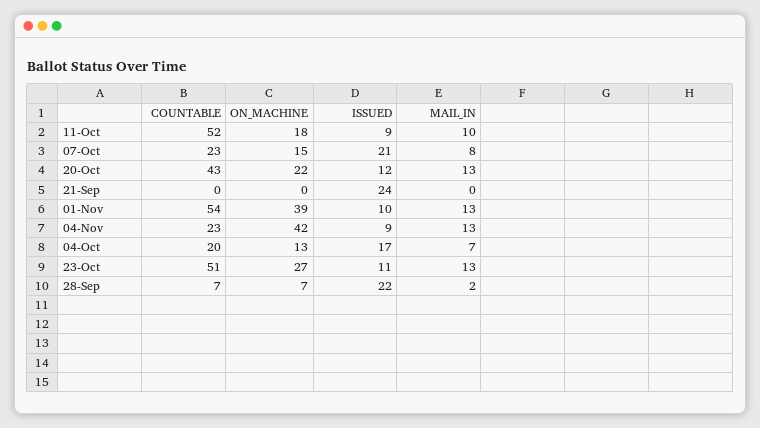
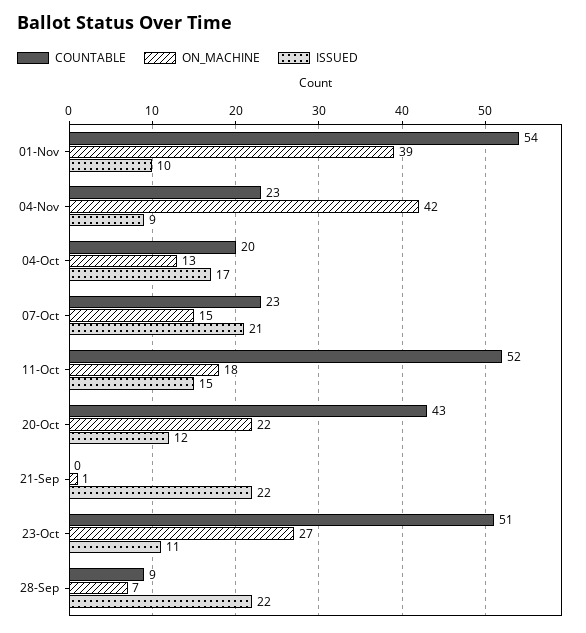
  {
    "COUNTABLE": {
      "11-Oct": 52,
      "07-Oct": 23,
      "20-Oct": 43,
      "21-Sep": 0,
      "01-Nov": 54,
      "04-Nov": 23,
      "04-Oct": 20,
      "23-Oct": 51,
-     "28-Sep": 7
+     "28-Sep": 9
    },
    "ON_MACHINE": {
      "11-Oct": 18,
      "07-Oct": 15,
      "20-Oct": 22,
-     "21-Sep": 0,
+     "21-Sep": 1,
      "01-Nov": 39,
      "04-Nov": 42,
      "04-Oct": 13,
      "23-Oct": 27,
      "28-Sep": 7
    },
    "ISSUED": {
-     "11-Oct": 9,
+     "11-Oct": 15,
      "07-Oct": 21,
      "20-Oct": 12,
-     "21-Sep": 24,
+     "21-Sep": 22,
      "01-Nov": 10,
      "04-Nov": 9,
      "04-Oct": 17,
      "23-Oct": 11,
      "28-Sep": 22
-   },
+   }
-   "MAIL_IN": {
-     "11-Oct": 10,
-     "07-Oct": 8,
-     "20-Oct": 13,
-     "21-Sep": 0,
-     "01-Nov": 13,
-     "04-Nov": 13,
-     "04-Oct": 7,
-     "23-Oct": 13,
-     "28-Sep": 2
-   }
  }

